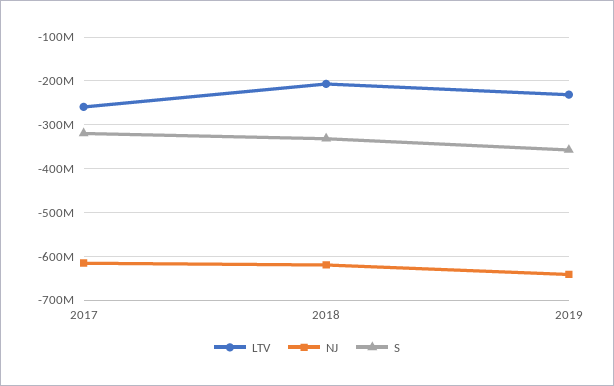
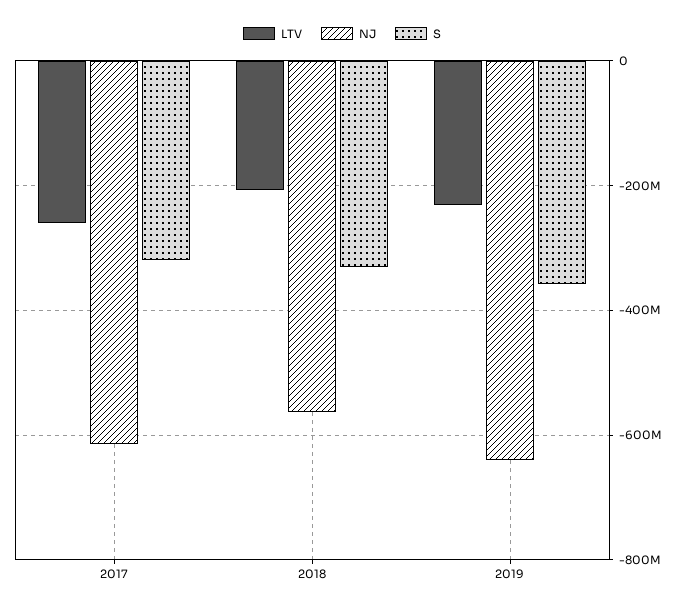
  {
    "LTV": {
      "2017": -260000000,
      "2018": -200000000,
      "2019": -240000000
    },
    "NJ": {
      "2017": -620000000,
-     "2018": -620000000,
+     "2018": -560000000,
      "2019": -640000000
    },
    "S": {
      "2017": -320000000,
      "2018": -340000000,
      "2019": -360000000
    }
  }

